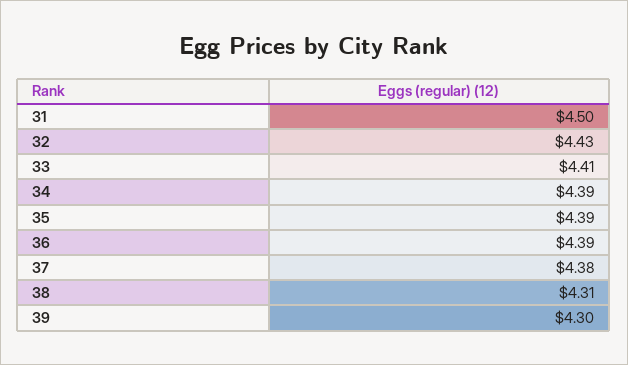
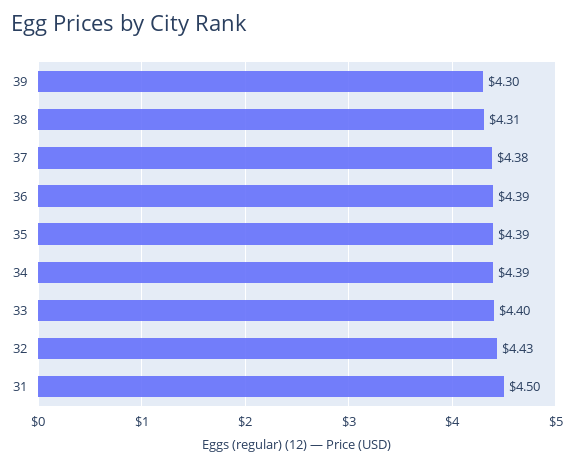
  {
    "31": 4.5,
    "32": 4.43,
-   "33": 4.41,
+   "33": 4.4,
    "34": 4.39,
    "35": 4.39,
    "36": 4.39,
    "37": 4.38,
    "38": 4.31,
    "39": 4.3
  }

